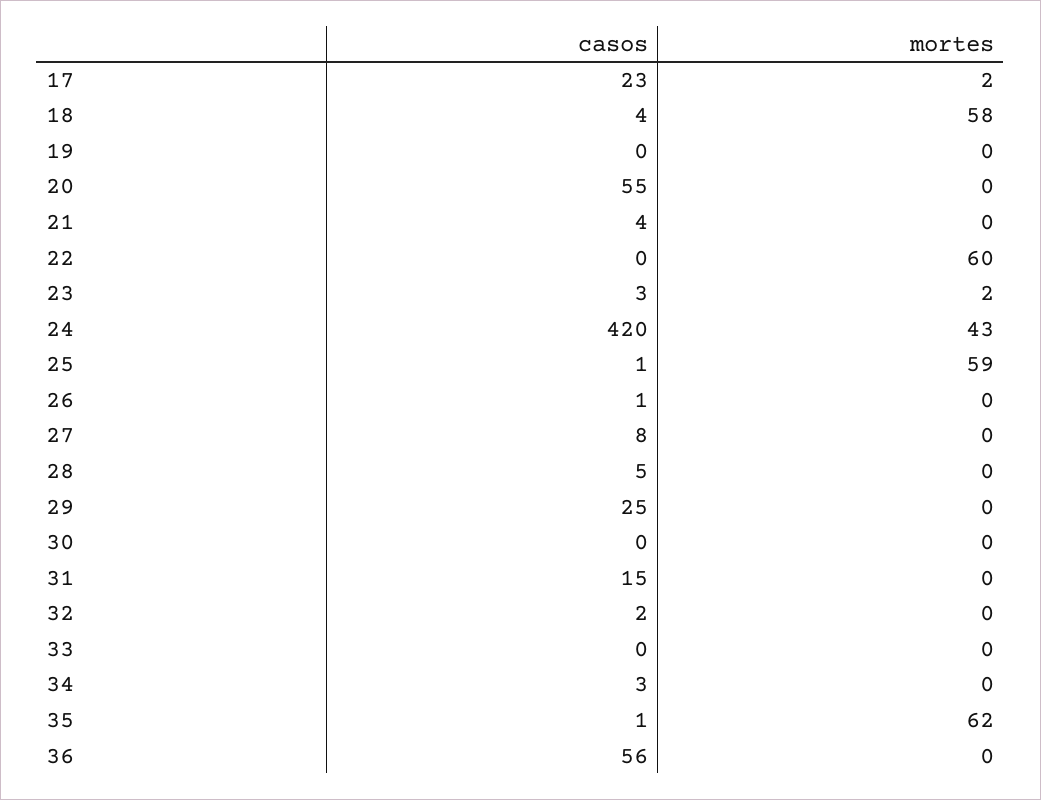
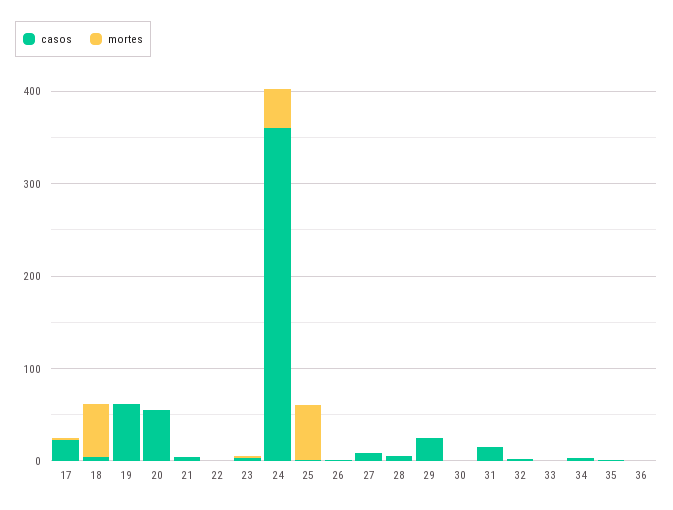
  {
    "casos": {
      "17": 23,
      "18": 4,
-     "19": 0,
+     "19": 60,
      "20": 55,
      "21": 4,
      "22": 0,
      "23": 3,
-     "24": 420,
+     "24": 360,
      "25": 1,
      "26": 1,
      "27": 8,
      "28": 5,
      "29": 25,
      "30": 0,
      "31": 15,
      "32": 2,
      "33": 0,
      "34": 3,
      "35": 1,
-     "36": 56
+     "36": 0
    },
    "mortes": {
      "17": 2,
      "18": 58,
      "19": 0,
      "20": 0,
      "21": 0,
-     "22": 60,
+     "22": 0,
      "23": 2,
      "24": 43,
      "25": 59,
      "26": 0,
      "27": 0,
      "28": 0,
      "29": 0,
      "30": 0,
      "31": 0,
      "32": 0,
      "33": 0,
      "34": 0,
-     "35": 62,
+     "35": 0,
      "36": 0
    }
  }

